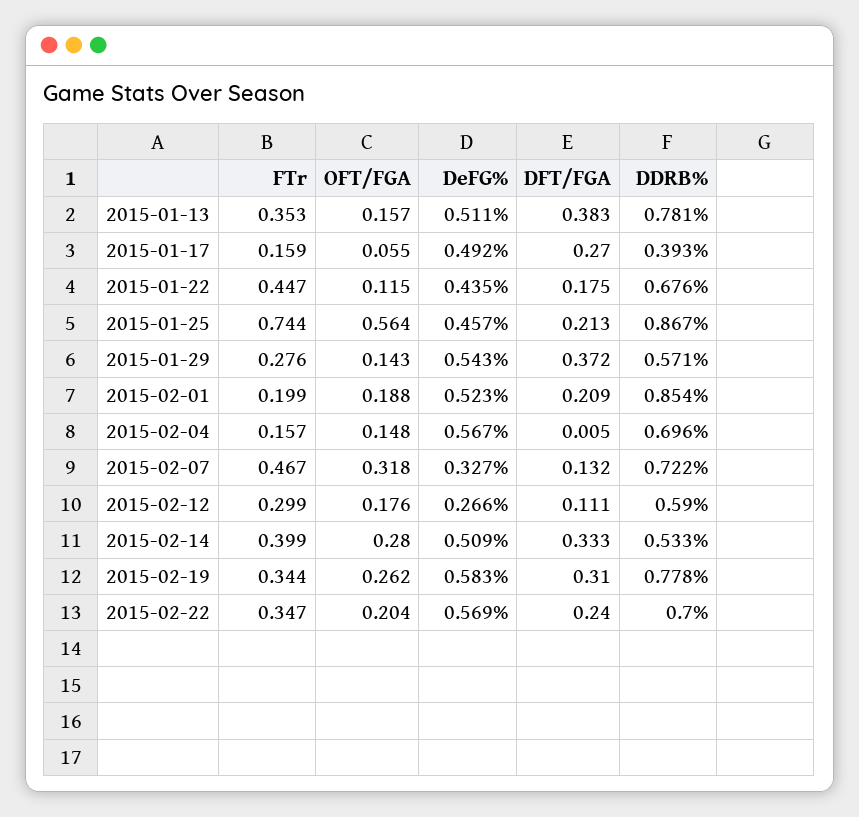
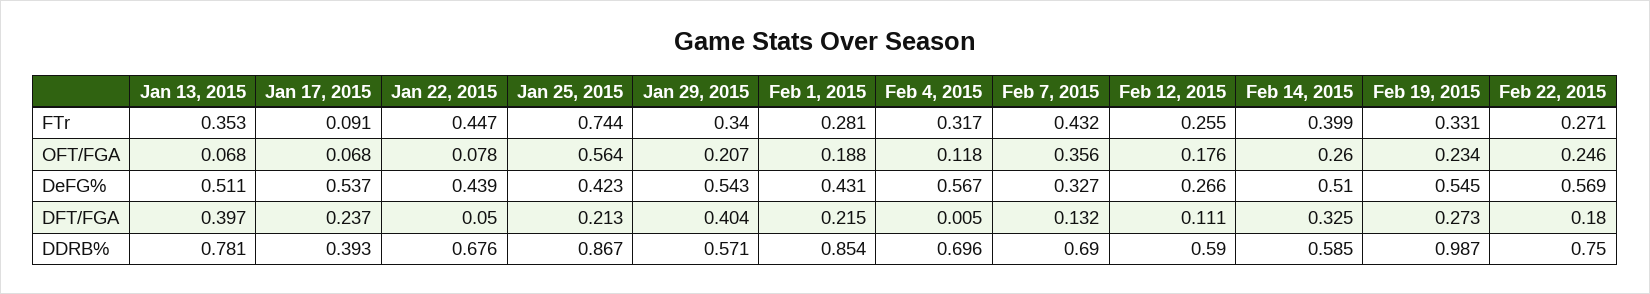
  {
    "FTr": {
      "2015-01-13": 0.353,
-     "2015-01-17": 0.159,
+     "2015-01-17": 0.091,
      "2015-01-22": 0.447,
      "2015-01-25": 0.744,
-     "2015-01-29": 0.276,
+     "2015-01-29": 0.34,
-     "2015-02-01": 0.199,
+     "2015-02-01": 0.281,
-     "2015-02-04": 0.157,
+     "2015-02-04": 0.317,
-     "2015-02-07": 0.467,
+     "2015-02-07": 0.432,
-     "2015-02-12": 0.299,
+     "2015-02-12": 0.255,
      "2015-02-14": 0.399,
-     "2015-02-19": 0.344,
+     "2015-02-19": 0.331,
-     "2015-02-22": 0.347
+     "2015-02-22": 0.271
    },
    "OFT/FGA": {
-     "2015-01-13": 0.157,
+     "2015-01-13": 0.068,
-     "2015-01-17": 0.055,
+     "2015-01-17": 0.068,
-     "2015-01-22": 0.115,
+     "2015-01-22": 0.078,
      "2015-01-25": 0.564,
-     "2015-01-29": 0.143,
+     "2015-01-29": 0.207,
      "2015-02-01": 0.188,
-     "2015-02-04": 0.148,
+     "2015-02-04": 0.118,
-     "2015-02-07": 0.318,
+     "2015-02-07": 0.356,
      "2015-02-12": 0.176,
-     "2015-02-14": 0.28,
+     "2015-02-14": 0.26,
-     "2015-02-19": 0.262,
+     "2015-02-19": 0.234,
-     "2015-02-22": 0.204
+     "2015-02-22": 0.246
    },
    "DeFG%": {
      "2015-01-13": 0.511,
-     "2015-01-17": 0.492,
+     "2015-01-17": 0.537,
-     "2015-01-22": 0.435,
+     "2015-01-22": 0.439,
-     "2015-01-25": 0.457,
+     "2015-01-25": 0.423,
      "2015-01-29": 0.543,
-     "2015-02-01": 0.523,
+     "2015-02-01": 0.431,
      "2015-02-04": 0.567,
      "2015-02-07": 0.327,
      "2015-02-12": 0.266,
-     "2015-02-14": 0.509,
+     "2015-02-14": 0.51,
-     "2015-02-19": 0.583,
+     "2015-02-19": 0.545,
      "2015-02-22": 0.569
    },
    "DFT/FGA": {
-     "2015-01-13": 0.383,
+     "2015-01-13": 0.397,
-     "2015-01-17": 0.27,
+     "2015-01-17": 0.237,
-     "2015-01-22": 0.175,
+     "2015-01-22": 0.05,
      "2015-01-25": 0.213,
-     "2015-01-29": 0.372,
+     "2015-01-29": 0.404,
-     "2015-02-01": 0.209,
+     "2015-02-01": 0.215,
      "2015-02-04": 0.005,
      "2015-02-07": 0.132,
      "2015-02-12": 0.111,
-     "2015-02-14": 0.333,
+     "2015-02-14": 0.325,
-     "2015-02-19": 0.31,
+     "2015-02-19": 0.273,
-     "2015-02-22": 0.24
+     "2015-02-22": 0.18
    },
    "DDRB%": {
      "2015-01-13": 0.781,
      "2015-01-17": 0.393,
      "2015-01-22": 0.676,
      "2015-01-25": 0.867,
      "2015-01-29": 0.571,
      "2015-02-01": 0.854,
      "2015-02-04": 0.696,
-     "2015-02-07": 0.722,
+     "2015-02-07": 0.69,
      "2015-02-12": 0.59,
-     "2015-02-14": 0.533,
+     "2015-02-14": 0.585,
-     "2015-02-19": 0.778,
+     "2015-02-19": 0.987,
-     "2015-02-22": 0.7
+     "2015-02-22": 0.75
    }
  }

